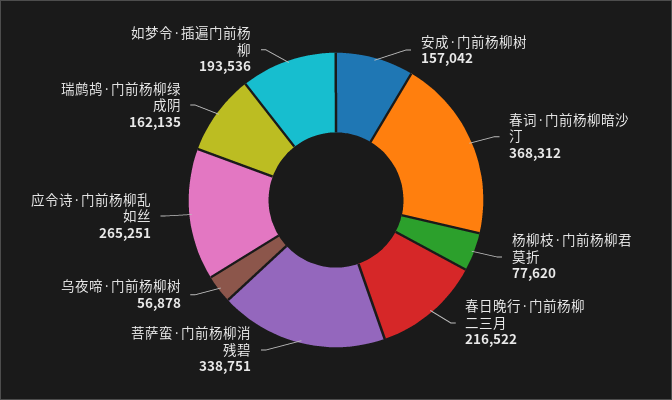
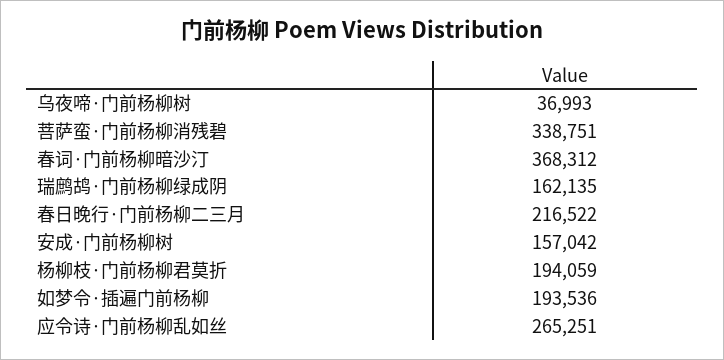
  {
    "安成·门前杨柳树": 157042,
    "春词·门前杨柳暗沙汀": 368312,
-   "杨柳枝·门前杨柳君莫折": 77620,
+   "杨柳枝·门前杨柳君莫折": 194059,
    "春日晚行·门前杨柳二三月": 216522,
    "菩萨蛮·门前杨柳消残碧": 338751,
-   "乌夜啼·门前杨柳树": 56878,
+   "乌夜啼·门前杨柳树": 36993,
    "应令诗·门前杨柳乱如丝": 265251,
    "瑞鹧鸪·门前杨柳绿成阴": 162135,
    "如梦令·插遍门前杨柳": 193536
  }

